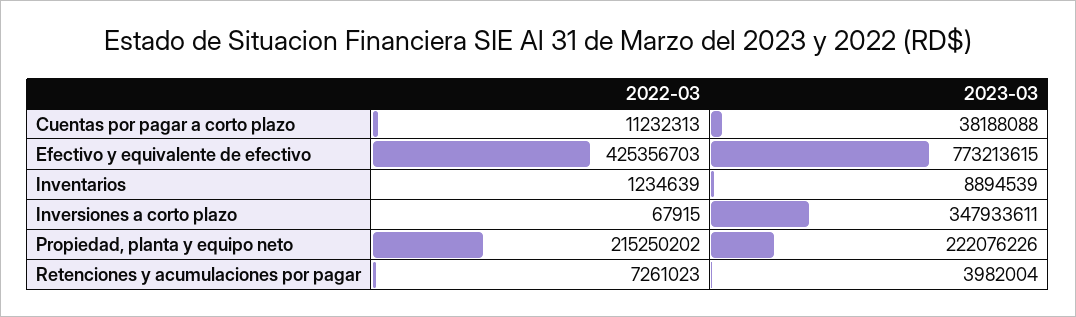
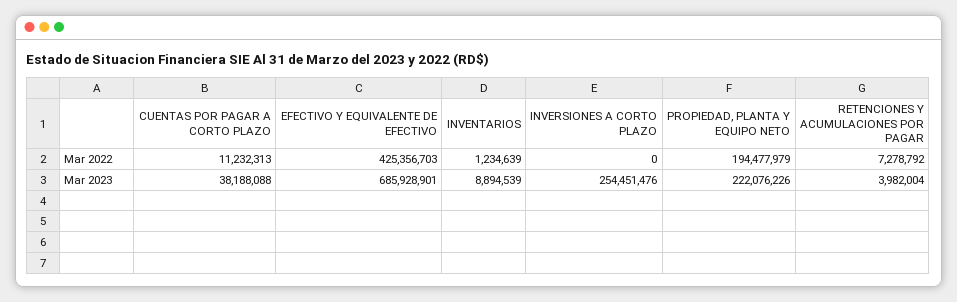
  {
    "2022-03": {
      "Cuentas por pagar a corto plazo": 11232313,
      "Efectivo y equivalente de efectivo": 425356703,
      "Inventarios": 1234639,
-     "Inversiones a corto plazo": 67915,
+     "Inversiones a corto plazo": 0,
-     "Propiedad, planta y equipo neto": 215250202,
+     "Propiedad, planta y equipo neto": 194477979,
-     "Retenciones y acumulaciones por pagar": 7261023
+     "Retenciones y acumulaciones por pagar": 7278792
    },
    "2023-03": {
      "Cuentas por pagar a corto plazo": 38188088,
-     "Efectivo y equivalente de efectivo": 773213615,
+     "Efectivo y equivalente de efectivo": 685928901,
      "Inventarios": 8894539,
-     "Inversiones a corto plazo": 347933611,
+     "Inversiones a corto plazo": 254451476,
      "Propiedad, planta y equipo neto": 222076226,
      "Retenciones y acumulaciones por pagar": 3982004
    }
  }

